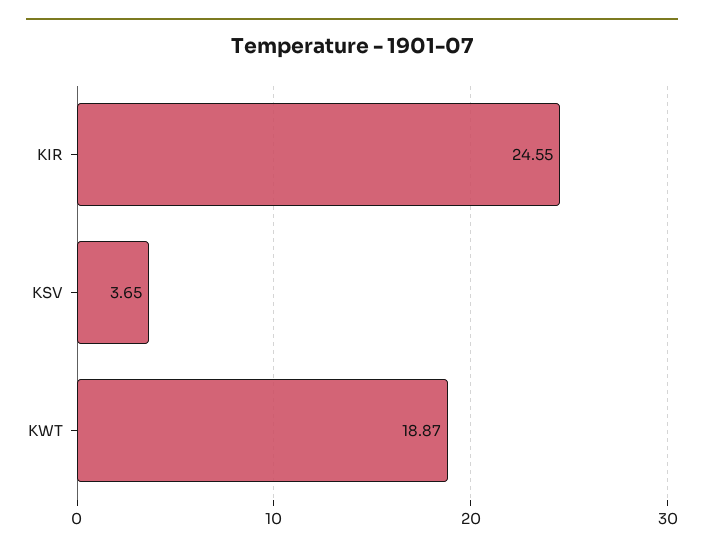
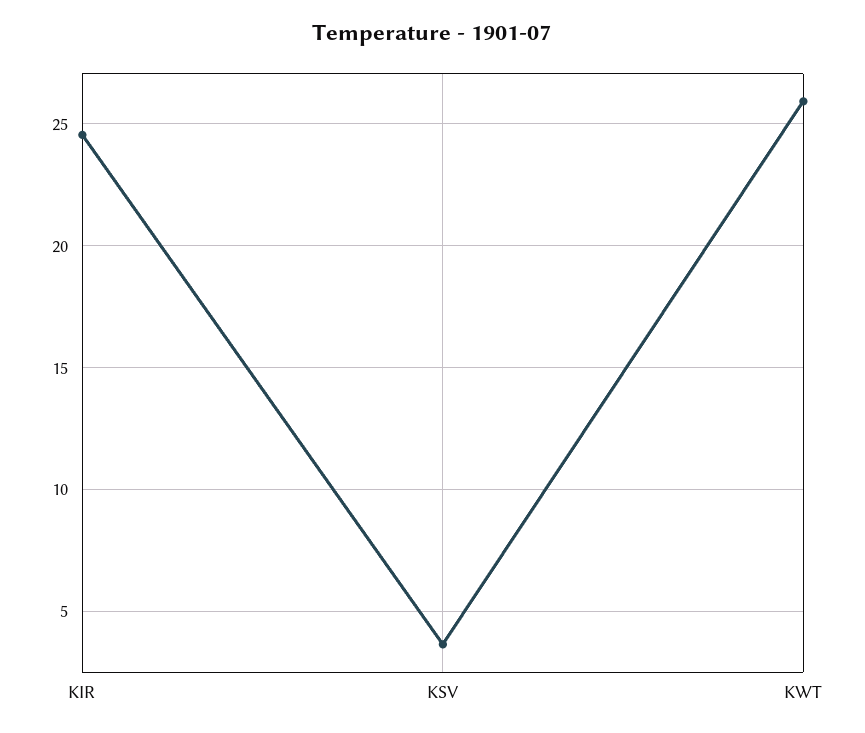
  {
    "KIR": 24.55,
    "KSV": 3.65,
-   "KWT": 18.87
+   "KWT": 26
  }

